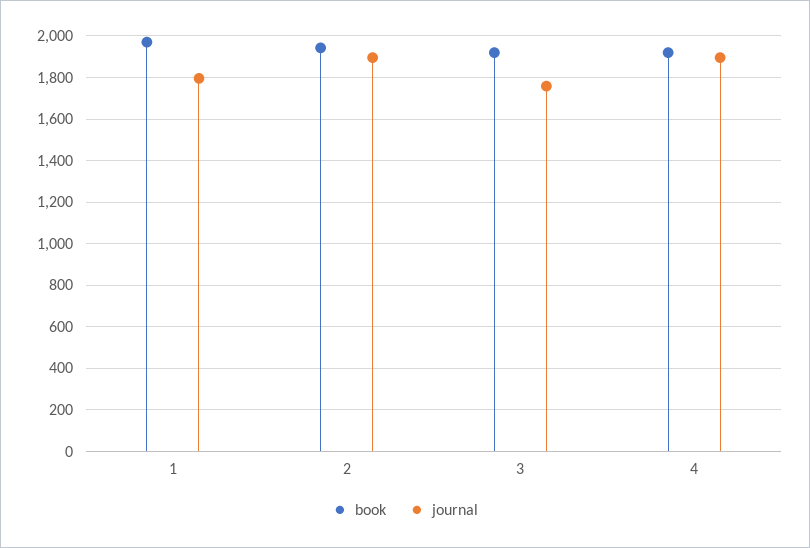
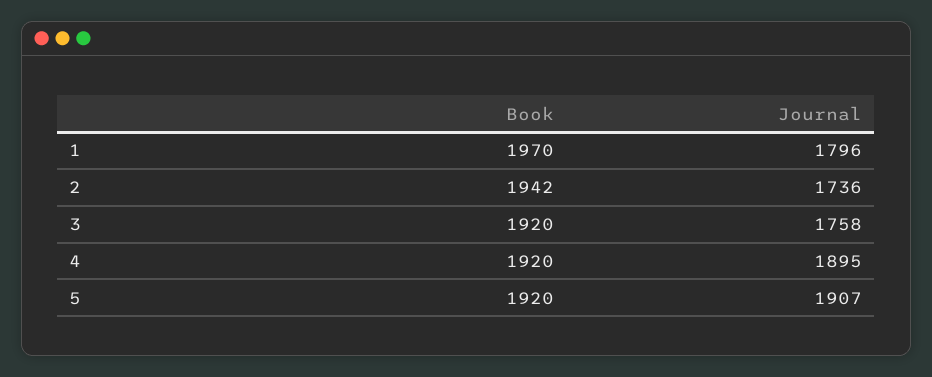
  {
    "book": {
      "1": 1970,
      "2": 1942,
      "3": 1920,
-     "4": 1920
+     "4": 1920,
+     "5": 1920
    },
    "journal": {
      "1": 1796,
-     "2": 1900,
+     "2": 1736,
      "3": 1758,
-     "4": 1895
+     "4": 1895,
+     "5": 1907
    }
  }

